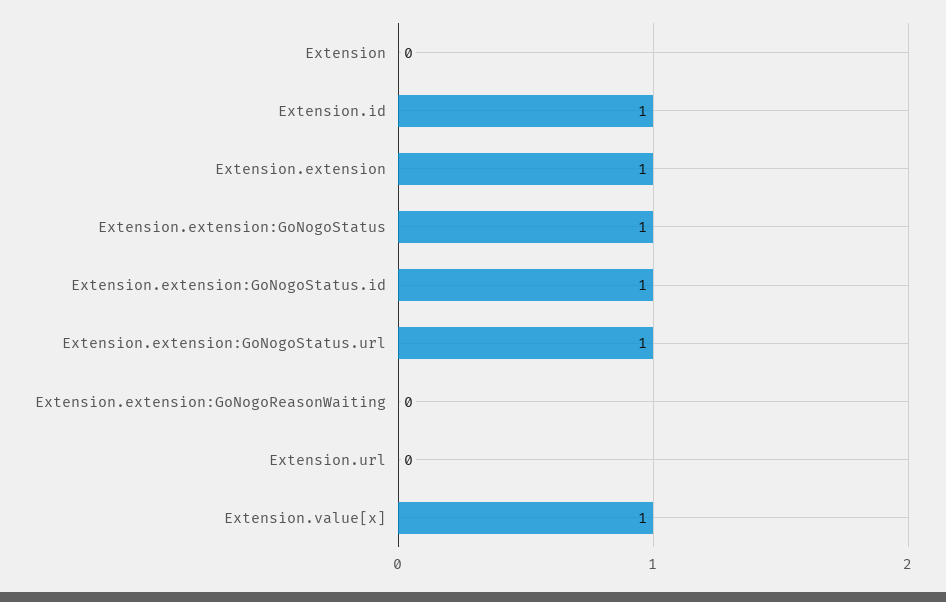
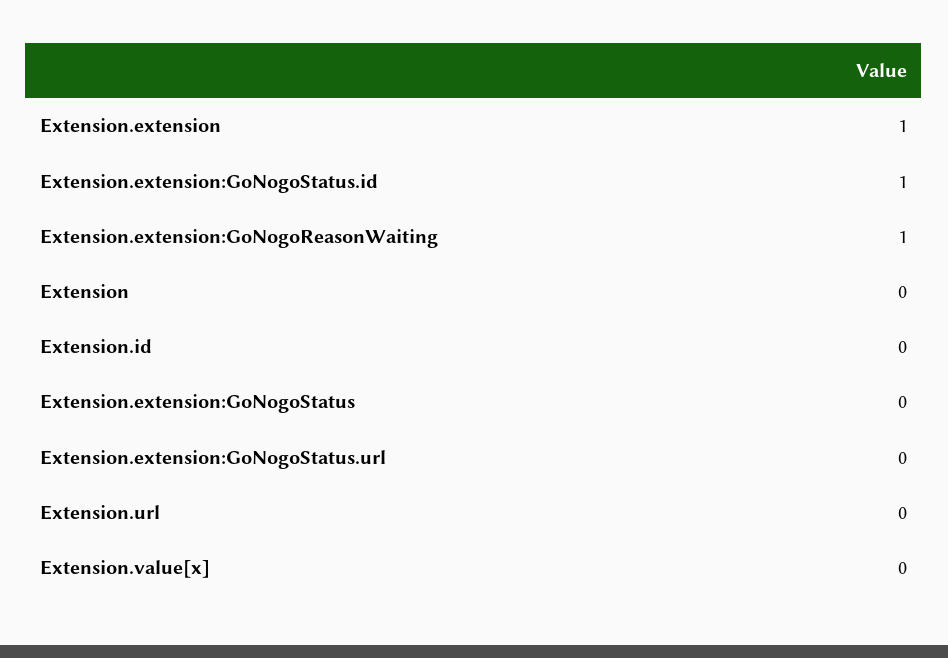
  {
    "Extension": 0,
-   "Extension.id": 1,
+   "Extension.id": 0,
    "Extension.extension": 1,
-   "Extension.extension:GoNogoStatus": 1,
+   "Extension.extension:GoNogoStatus": 0,
    "Extension.extension:GoNogoStatus.id": 1,
-   "Extension.extension:GoNogoStatus.url": 1,
+   "Extension.extension:GoNogoStatus.url": 0,
-   "Extension.extension:GoNogoReasonWaiting": 0,
+   "Extension.extension:GoNogoReasonWaiting": 1,
    "Extension.url": 0,
-   "Extension.value[x]": 1
+   "Extension.value[x]": 0
  }

